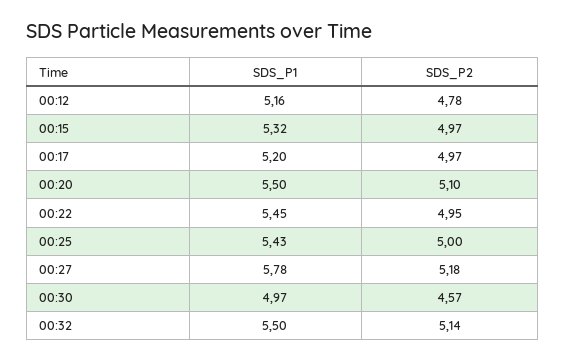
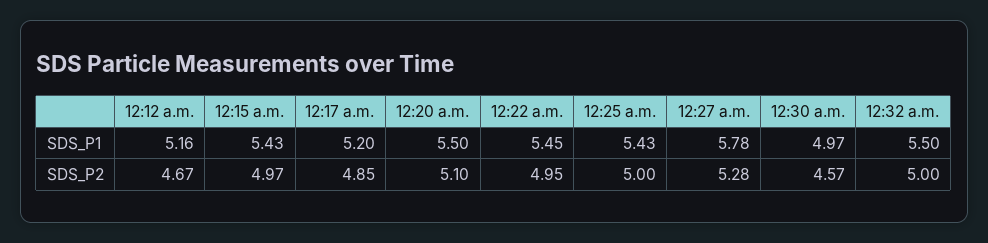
  {
    "SDS_P1": {
      "00:12": 5.16,
-     "00:15": 5.32,
+     "00:15": 5.43,
      "00:17": 5.2,
      "00:20": 5.5,
      "00:22": 5.45,
      "00:25": 5.43,
      "00:27": 5.78,
      "00:30": 4.97,
      "00:32": 5.5
    },
    "SDS_P2": {
-     "00:12": 4.78,
+     "00:12": 4.67,
      "00:15": 4.97,
-     "00:17": 4.97,
+     "00:17": 4.85,
      "00:20": 5.1,
      "00:22": 4.95,
      "00:25": 5,
-     "00:27": 5.18,
+     "00:27": 5.28,
      "00:30": 4.57,
-     "00:32": 5.14
+     "00:32": 5
    }
  }

